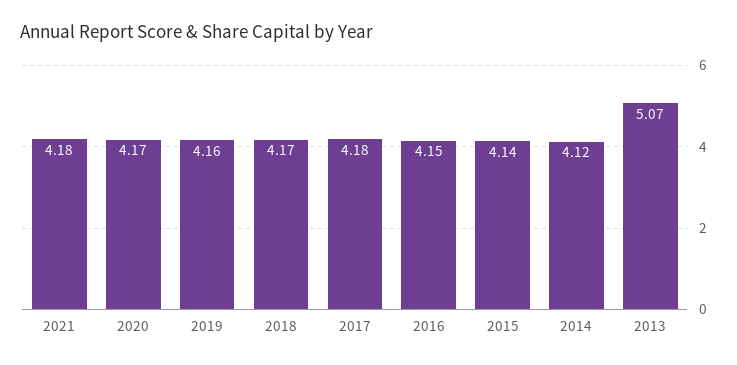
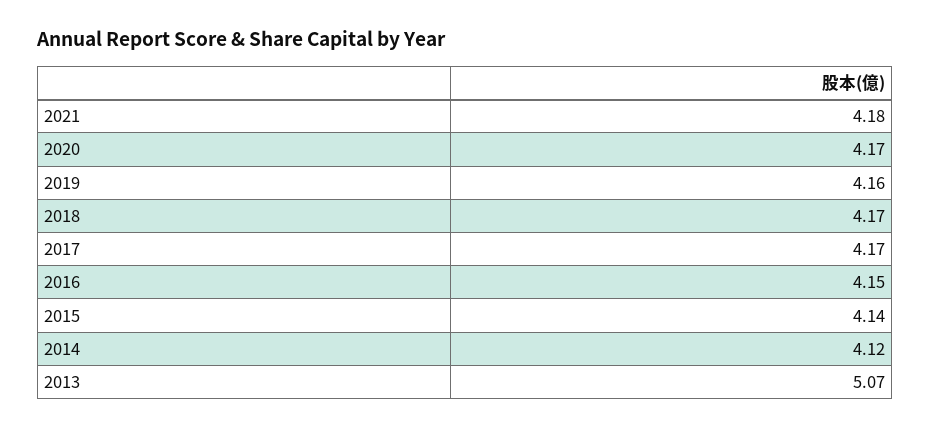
  {
    "2021": 4.18,
    "2020": 4.17,
    "2019": 4.16,
    "2018": 4.17,
-   "2017": 4.18,
+   "2017": 4.17,
    "2016": 4.15,
    "2015": 4.14,
    "2014": 4.12,
    "2013": 5.07
  }

